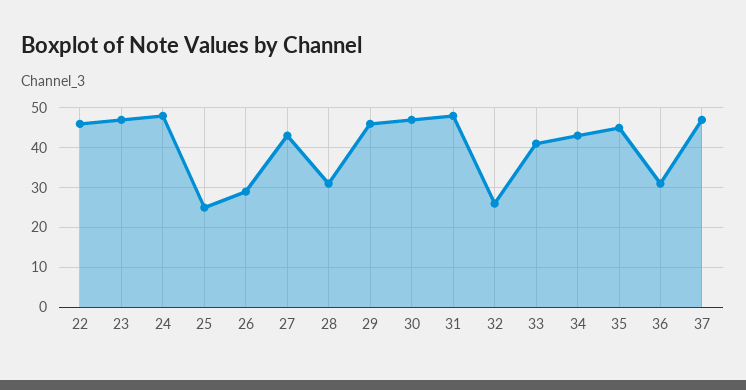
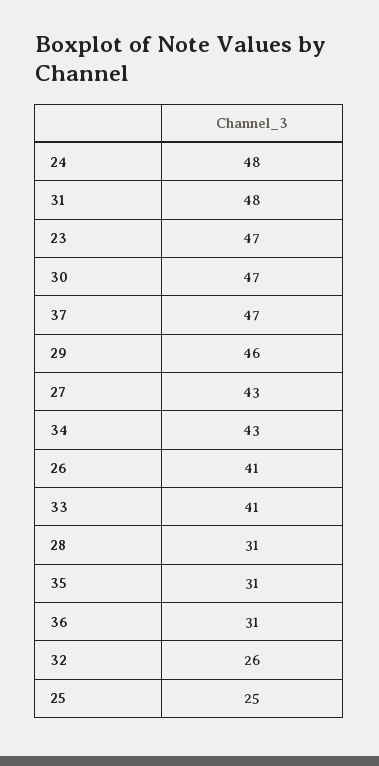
  {
-   "22": 45,
    "23": 47,
    "24": 48,
    "25": 25,
-   "26": 30,
+   "26": 41,
    "27": 43,
    "28": 31,
    "29": 46,
    "30": 47,
    "31": 48,
    "32": 26,
    "33": 41,
    "34": 43,
-   "35": 45,
+   "35": 31,
    "36": 31,
    "37": 47
  }

